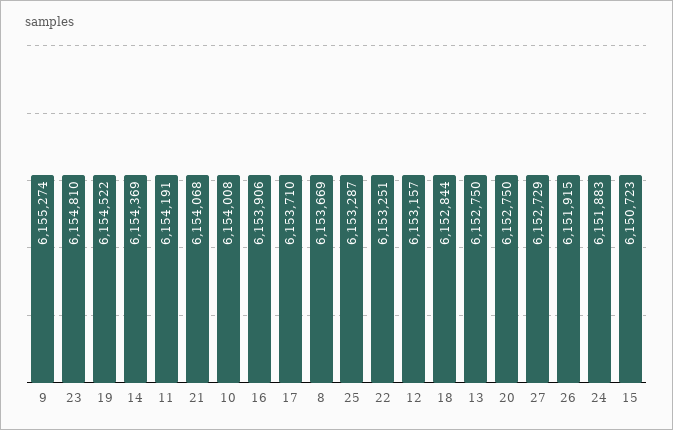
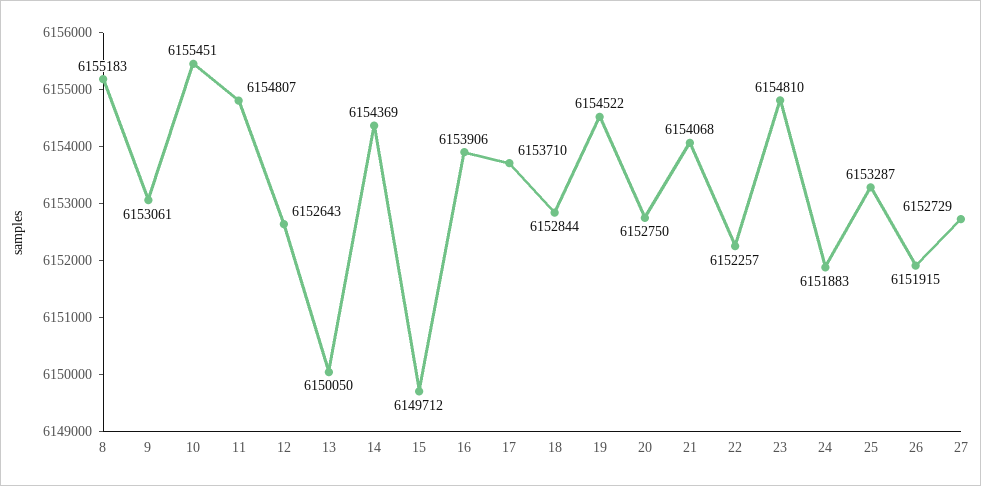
  {
-   "9": 6155274,
+   "9": 6153061,
    "23": 6154810,
    "19": 6154522,
    "14": 6154369,
-   "11": 6154191,
+   "11": 6154807,
    "21": 6154068,
-   "10": 6154008,
+   "10": 6155451,
    "16": 6153906,
    "17": 6153710,
-   "8": 6153669,
+   "8": 6155183,
    "25": 6153287,
-   "22": 6153251,
+   "22": 6152257,
-   "12": 6153157,
+   "12": 6152643,
    "18": 6152844,
-   "13": 6152750,
+   "13": 6150050,
    "20": 6152750,
    "27": 6152729,
    "26": 6151915,
    "24": 6151883,
-   "15": 6150723
+   "15": 6149712
  }

